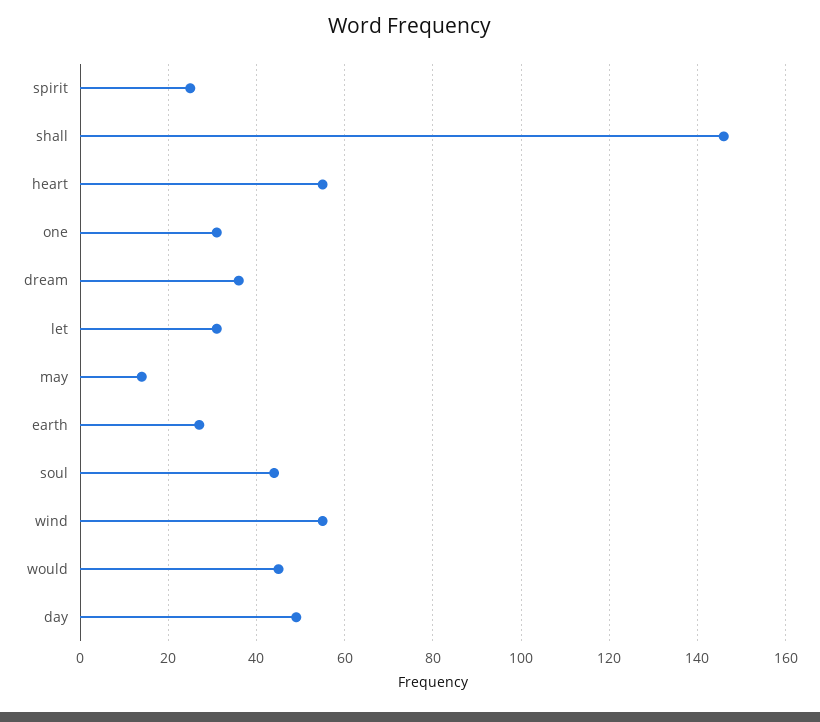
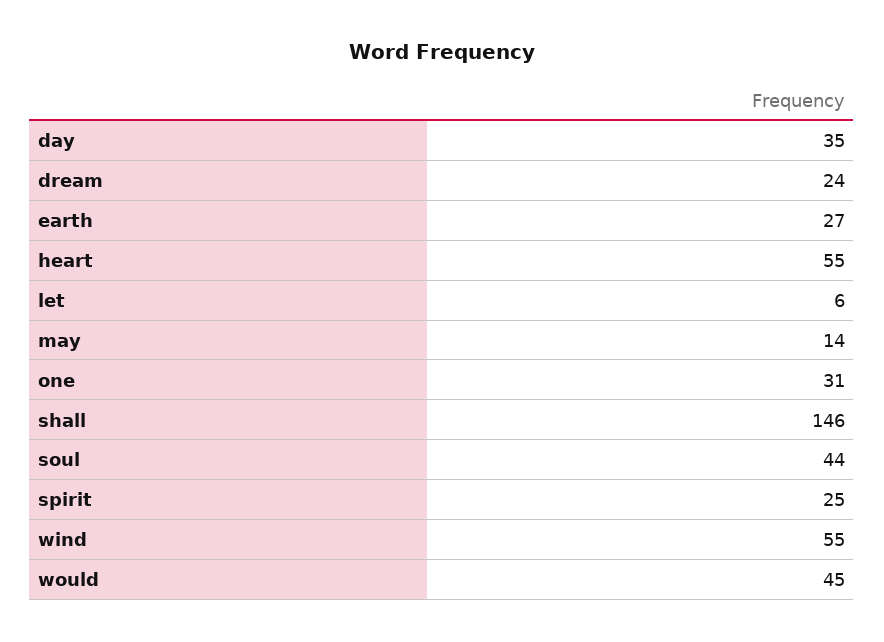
  {
    "spirit": 25,
    "shall": 146,
    "heart": 55,
    "one": 31,
-   "dream": 35,
+   "dream": 24,
-   "let": 30,
+   "let": 6,
    "may": 14,
    "earth": 27,
    "soul": 44,
    "wind": 55,
    "would": 45,
-   "day": 50
+   "day": 35
  }

